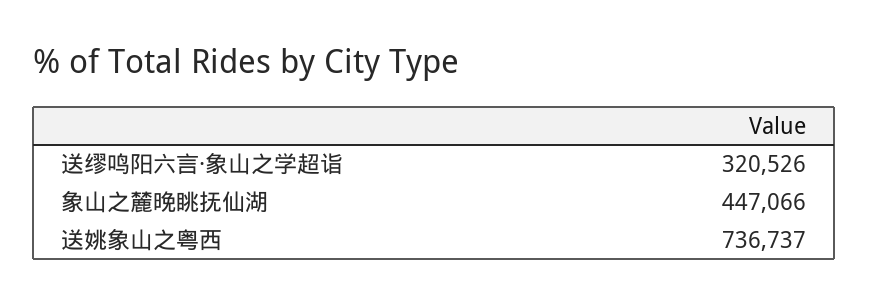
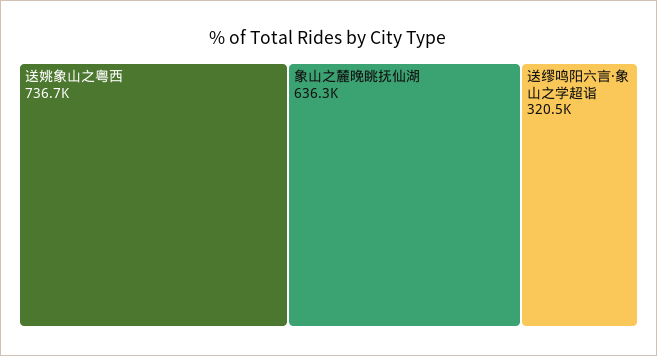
  {
    "送缪鸣阳六言·象山之学超诣": 320526,
-   "象山之麓晚眺抚仙湖": 447066,
+   "象山之麓晚眺抚仙湖": 636300,
    "送姚象山之粤西": 736737
  }

